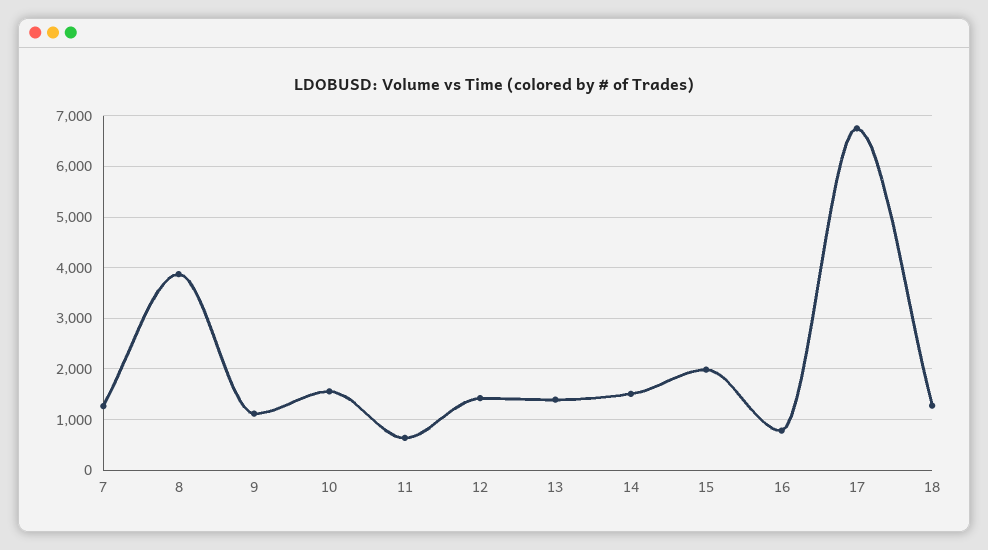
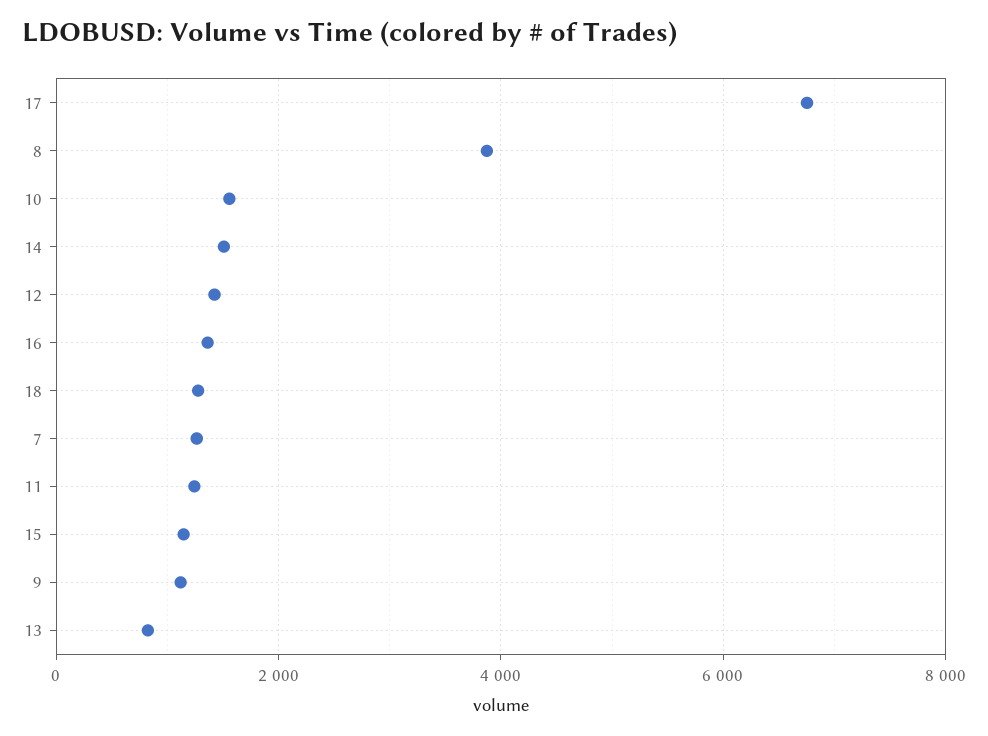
  {
    "7": 1200,
    "8": 3800,
    "9": 1200,
    "10": 1600,
-   "11": 600,
+   "11": 1200,
    "12": 1400,
-   "13": 1400,
+   "13": 800,
    "14": 1600,
-   "15": 2000,
+   "15": 1200,
-   "16": 800,
+   "16": 1400,
    "17": 6800,
    "18": 1200
  }

